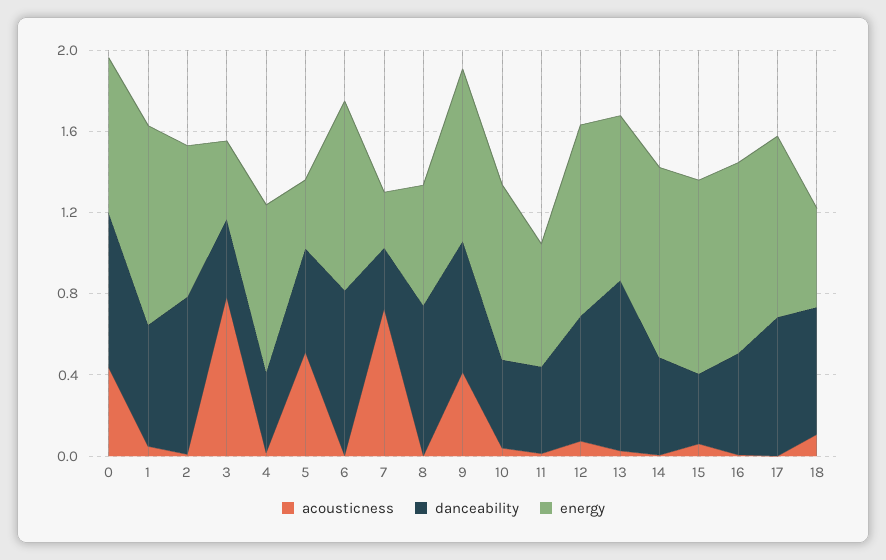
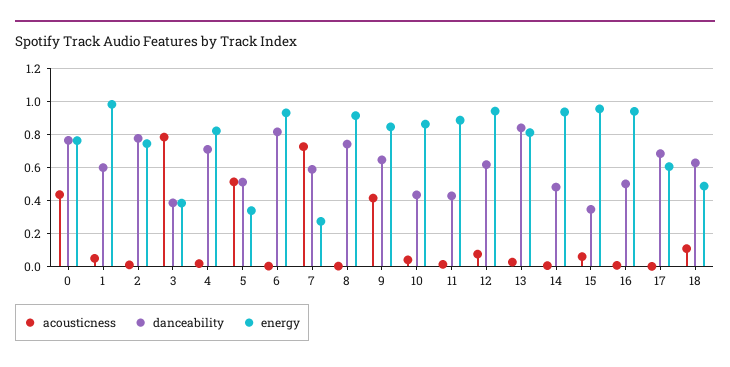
  {
    "acousticness": {
      "0": 0.45,
      "1": 0.05,
      "2": 0,
      "3": 0.8,
      "4": 0,
      "5": 0.5,
      "6": 0,
      "7": 0.75,
      "8": 0,
      "9": 0.4,
      "10": 0.05,
      "11": 0,
      "12": 0.05,
      "13": 0.05,
      "14": 0,
      "15": 0.05,
      "16": 0,
      "17": 0,
      "18": 0.1
    },
    "danceability": {
      "0": 0.75,
      "1": 0.6,
      "2": 0.8,
      "3": 0.4,
-     "4": 0.4,
+     "4": 0.7,
      "5": 0.5,
      "6": 0.8,
-     "7": 0.3,
+     "7": 0.6,
      "8": 0.75,
      "9": 0.65,
      "10": 0.45,
      "11": 0.45,
      "12": 0.6,
      "13": 0.85,
      "14": 0.5,
      "15": 0.35,
      "16": 0.5,
      "17": 0.7,
      "18": 0.65
    },
    "energy": {
      "0": 0.75,
      "1": 1,
      "2": 0.75,
      "3": 0.4,
      "4": 0.8,
      "5": 0.35,
      "6": 0.95,
      "7": 0.25,
-     "8": 0.6,
+     "8": 0.9,
      "9": 0.85,
      "10": 0.85,
-     "11": 0.6,
+     "11": 0.9,
      "12": 0.95,
      "13": 0.8,
      "14": 0.95,
      "15": 0.95,
      "16": 0.95,
-     "17": 0.9,
+     "17": 0.6,
      "18": 0.5
    }
  }

